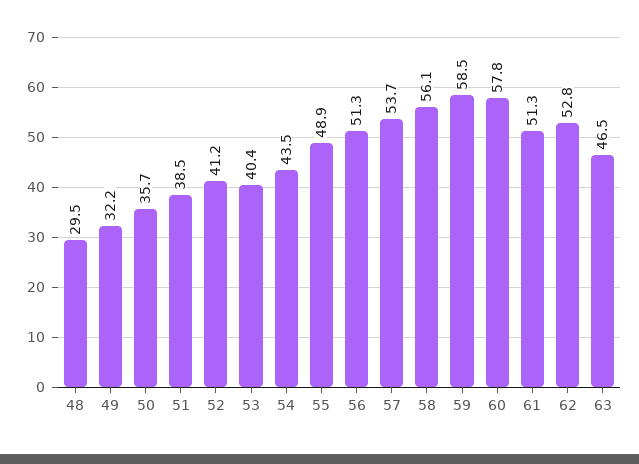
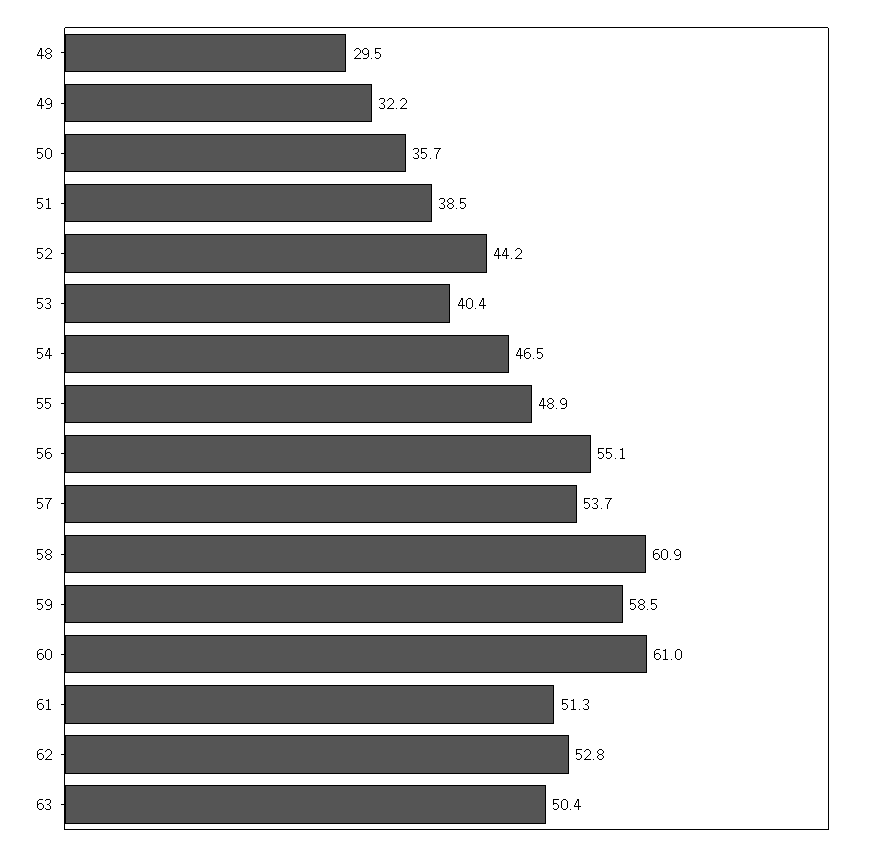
  {
    "48": 29.5,
    "49": 32.2,
    "50": 35.7,
    "51": 38.5,
-   "52": 41.2,
+   "52": 44.2,
    "53": 40.4,
-   "54": 43.5,
+   "54": 46.5,
    "55": 48.9,
-   "56": 51.3,
+   "56": 55.1,
    "57": 53.7,
-   "58": 56.1,
+   "58": 60.9,
    "59": 58.5,
-   "60": 57.8,
+   "60": 61,
    "61": 51.3,
    "62": 52.8,
-   "63": 46.5
+   "63": 50.4
  }

